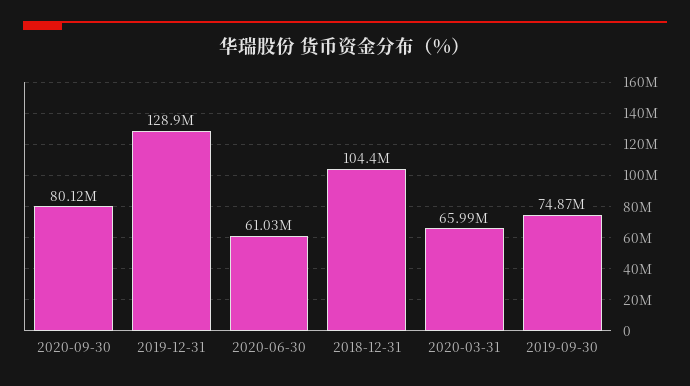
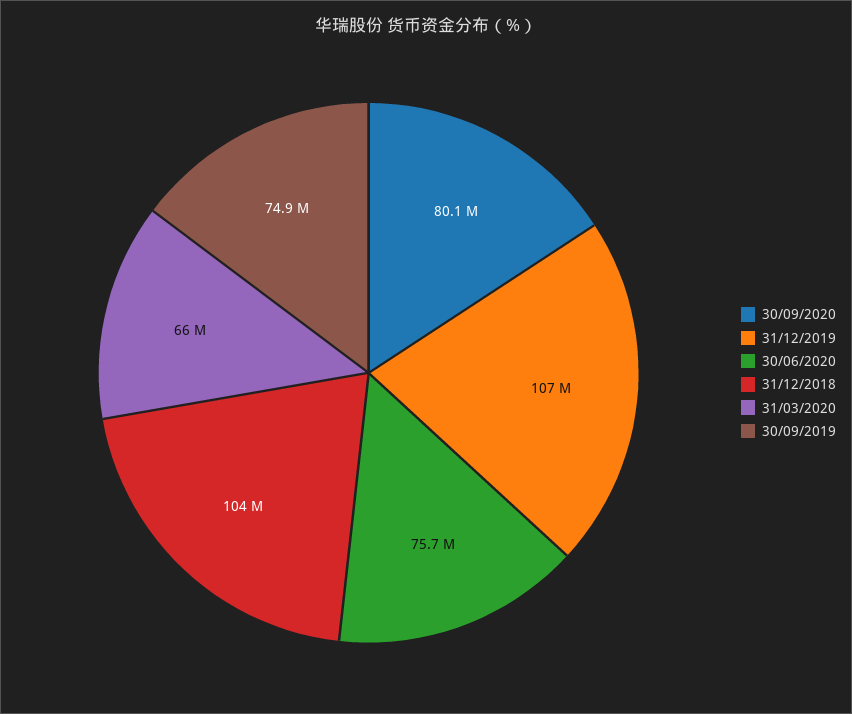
  {
    "2020-09-30": 80120000,
-   "2019-12-31": 128900000,
+   "2019-12-31": 107000000,
-   "2020-06-30": 61030000,
+   "2020-06-30": 75700000,
    "2018-12-31": 104400000,
    "2020-03-31": 65990000,
    "2019-09-30": 74870000
  }

